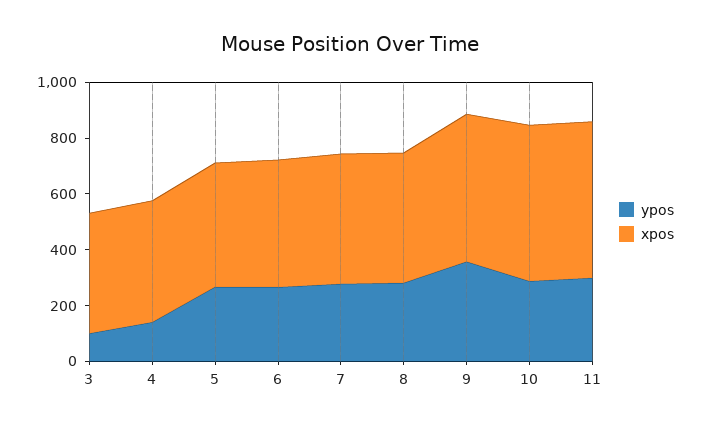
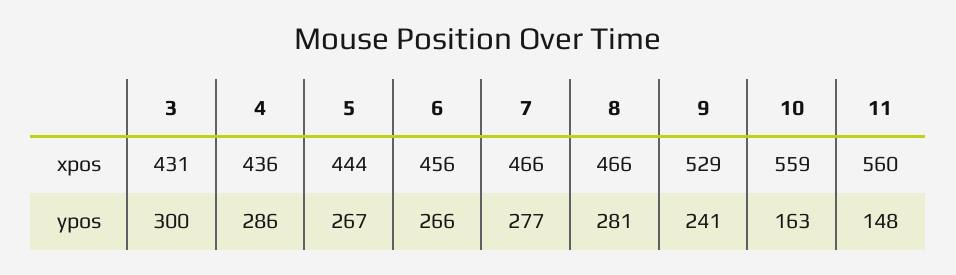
  {
    "ypos": {
-     "3": 100,
+     "3": 300,
-     "4": 150,
+     "4": 286,
      "5": 267,
      "6": 266,
      "7": 277,
      "8": 281,
-     "9": 350,
+     "9": 241,
-     "10": 300,
+     "10": 163,
-     "11": 300
+     "11": 148
    },
    "xpos": {
      "3": 431,
      "4": 436,
      "5": 444,
      "6": 456,
      "7": 466,
      "8": 466,
      "9": 529,
      "10": 559,
      "11": 560
    }
  }

